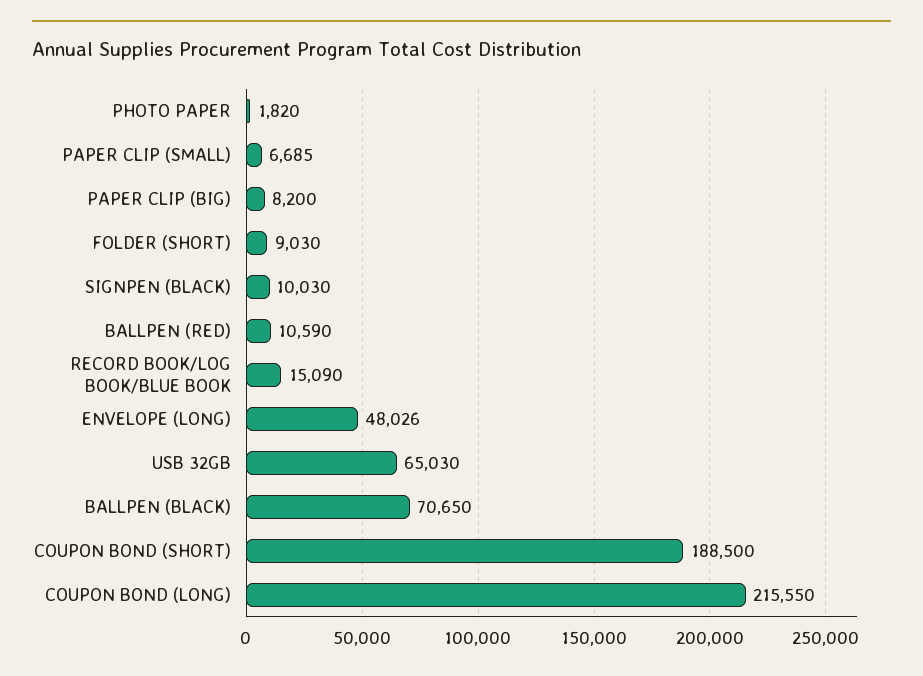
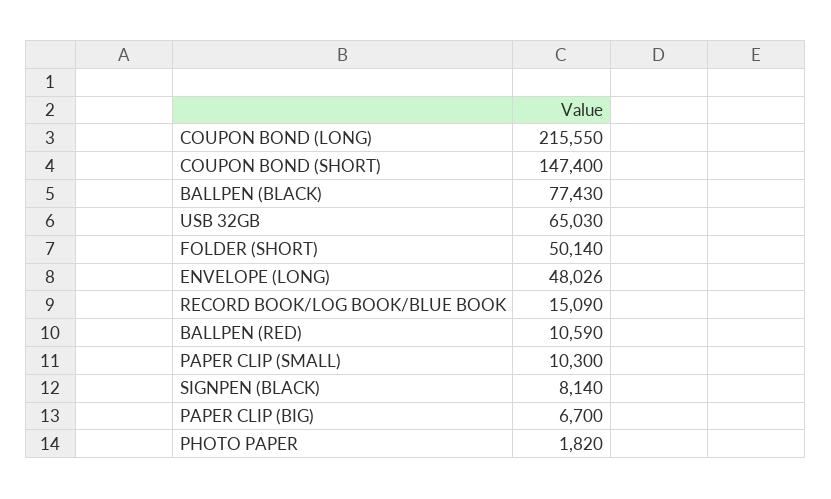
  {
    "PHOTO PAPER": 1820,
-   "PAPER CLIP (SMALL)": 6685,
+   "PAPER CLIP (SMALL)": 10300,
-   "PAPER CLIP (BIG)": 8200,
+   "PAPER CLIP (BIG)": 6700,
-   "FOLDER (SHORT)": 9030,
+   "FOLDER (SHORT)": 50140,
-   "SIGNPEN (BLACK)": 10030,
+   "SIGNPEN (BLACK)": 8140,
    "BALLPEN (RED)": 10590,
    "RECORD BOOK/LOG BOOK/BLUE BOOK": 15090,
    "ENVELOPE (LONG)": 48026,
    "USB 32GB": 65030,
-   "BALLPEN (BLACK)": 70650,
+   "BALLPEN (BLACK)": 77430,
-   "COUPON BOND (SHORT)": 188500,
+   "COUPON BOND (SHORT)": 147400,
    "COUPON BOND (LONG)": 215550
  }

